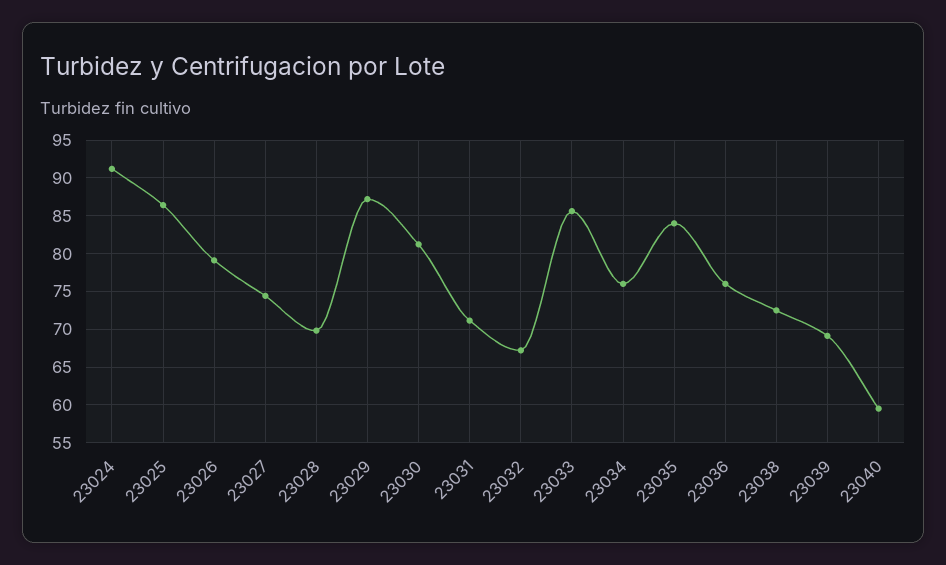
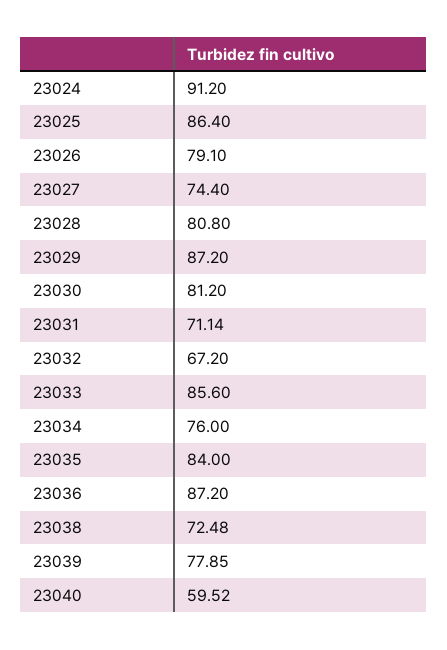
  {
    "23024": 91.2,
    "23025": 86.4,
    "23026": 79.1,
    "23027": 74.4,
-   "23028": 70,
+   "23028": 80.8,
    "23029": 87.2,
    "23030": 81.2,
    "23031": 71.14,
    "23032": 67.2,
    "23033": 85.6,
    "23034": 76,
    "23035": 84,
-   "23036": 76,
+   "23036": 87.2,
    "23038": 72.48,
-   "23039": 69,
+   "23039": 77.85,
    "23040": 59.52
  }

